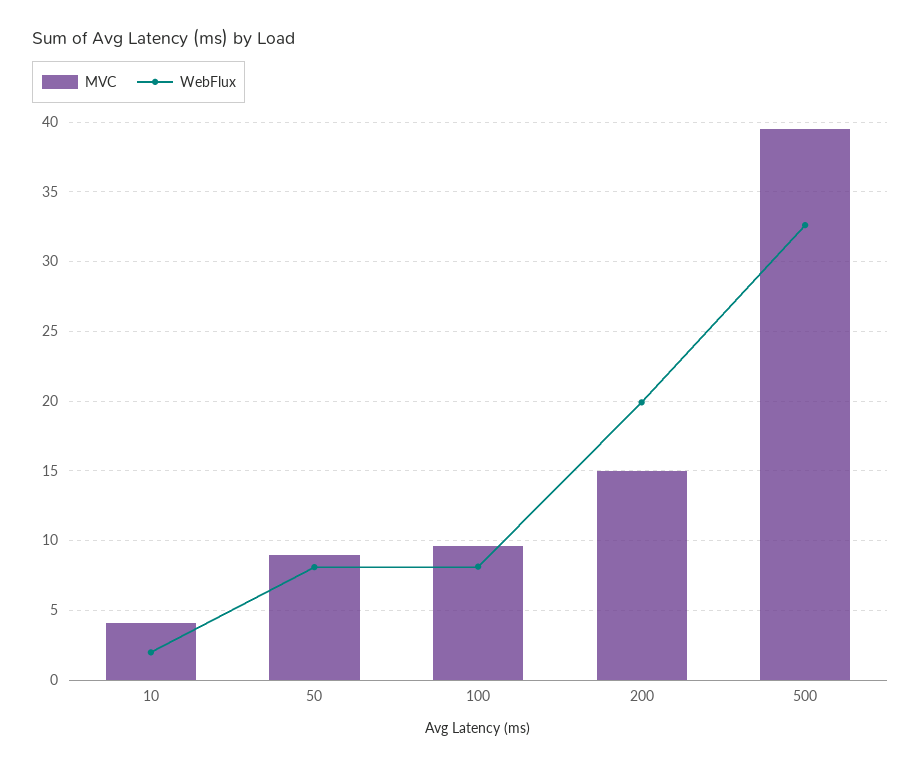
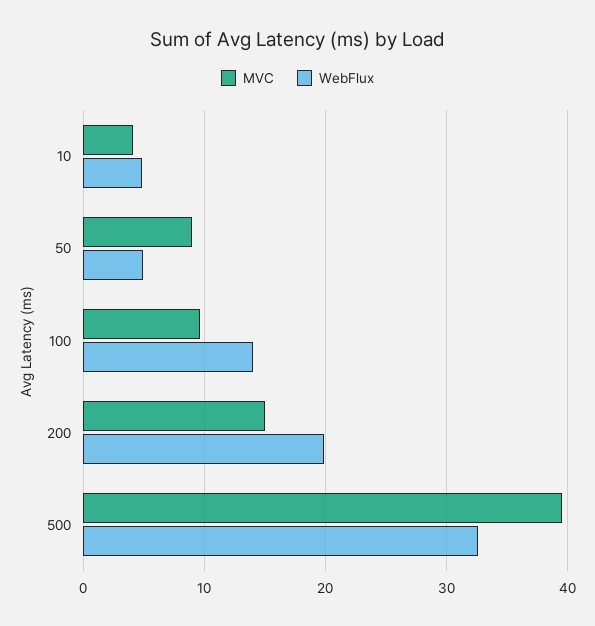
  {
    "MVC": {
      "10": 4,
      "50": 9,
      "100": 9.5,
      "200": 15,
      "500": 39.5
    },
    "WebFlux": {
-     "10": 2,
+     "10": 5,
-     "50": 8,
+     "50": 5,
-     "100": 8,
+     "100": 14,
      "200": 20,
      "500": 32.5
    }
  }

